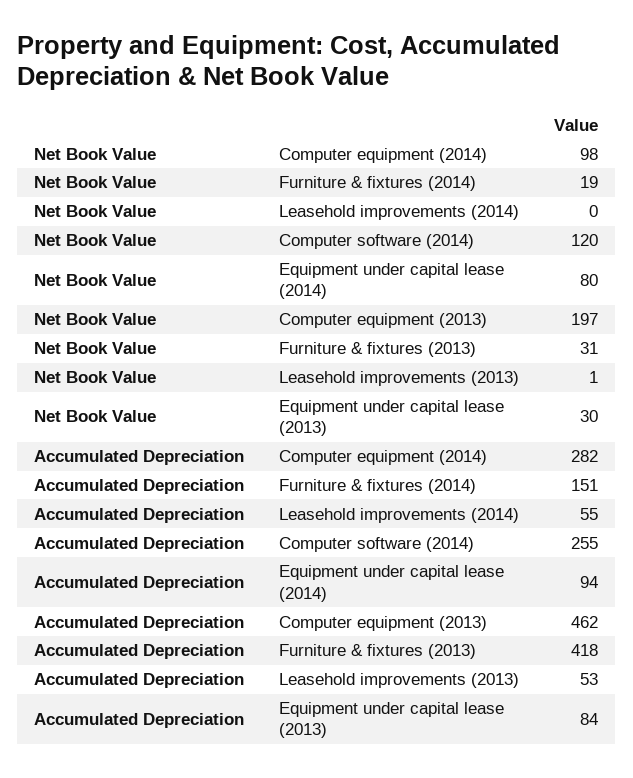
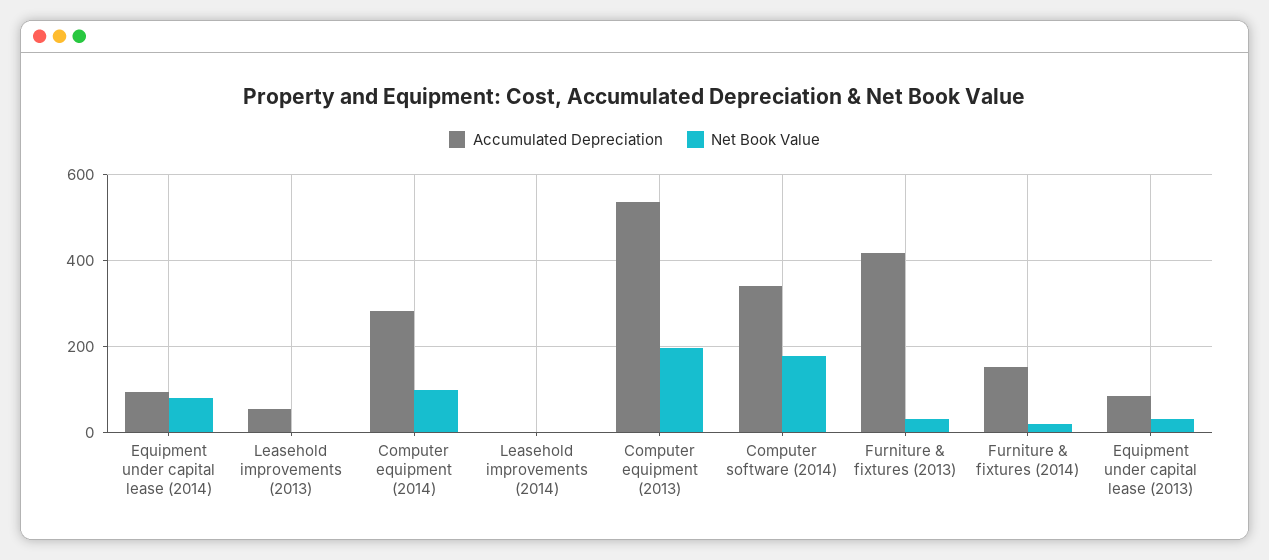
  {
    "Net Book Value": {
      "Computer equipment (2014)": 98,
      "Furniture & fixtures (2014)": 19,
      "Leasehold improvements (2014)": 0,
-     "Computer software (2014)": 120,
+     "Computer software (2014)": 180,
      "Equipment under capital lease (2014)": 80,
      "Computer equipment (2013)": 197,
      "Furniture & fixtures (2013)": 31,
      "Leasehold improvements (2013)": 1,
      "Equipment under capital lease (2013)": 30
    },
    "Accumulated Depreciation": {
      "Computer equipment (2014)": 282,
      "Furniture & fixtures (2014)": 151,
-     "Leasehold improvements (2014)": 55,
+     "Leasehold improvements (2014)": 0,
-     "Computer software (2014)": 255,
+     "Computer software (2014)": 340,
      "Equipment under capital lease (2014)": 94,
-     "Computer equipment (2013)": 462,
+     "Computer equipment (2013)": 540,
      "Furniture & fixtures (2013)": 418,
      "Leasehold improvements (2013)": 53,
      "Equipment under capital lease (2013)": 84
    }
  }

